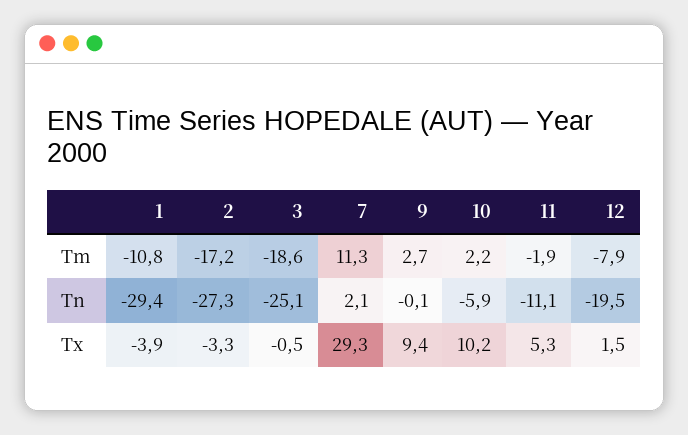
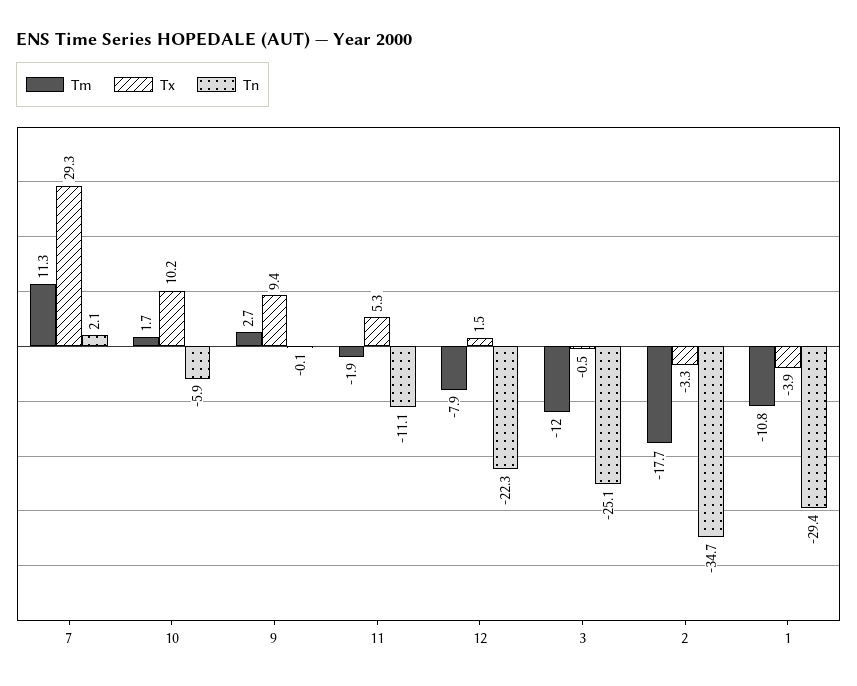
  {
    "Tm": {
      "1": -10.8,
-     "2": -17.2,
+     "2": -17.7,
-     "3": -18.6,
+     "3": -12,
      "7": 11.3,
      "9": 2.7,
-     "10": 2.2,
+     "10": 1.7,
      "11": -1.9,
      "12": -7.9
    },
    "Tn": {
      "1": -29.4,
-     "2": -27.3,
+     "2": -34.7,
      "3": -25.1,
      "7": 2.1,
      "9": -0.1,
      "10": -5.9,
      "11": -11.1,
-     "12": -19.5
+     "12": -22.3
    },
    "Tx": {
      "1": -3.9,
      "2": -3.3,
      "3": -0.5,
      "7": 29.3,
      "9": 9.4,
      "10": 10.2,
      "11": 5.3,
      "12": 1.5
    }
  }

